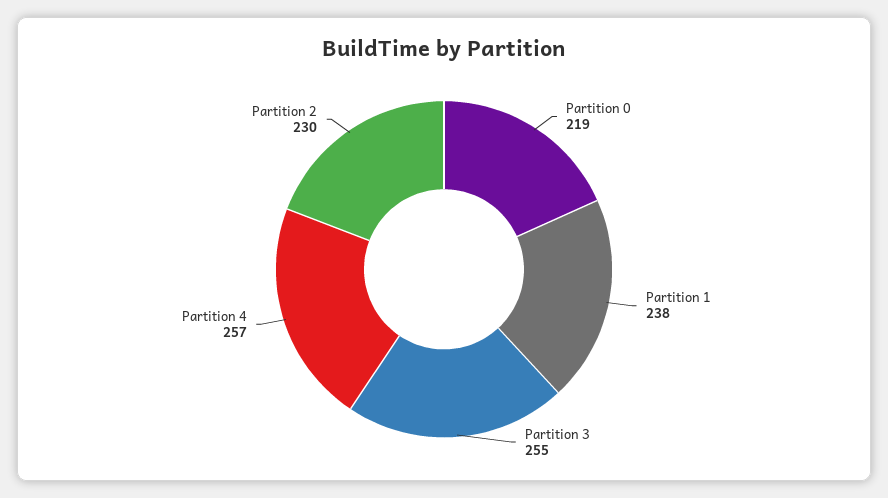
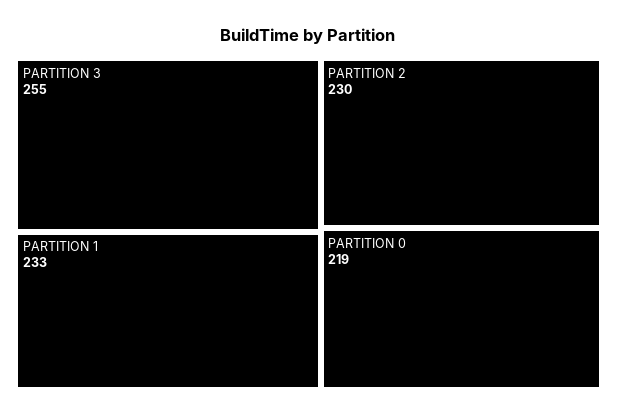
  {
    "Partition 0": 219,
-   "Partition 1": 238,
+   "Partition 1": 233,
    "Partition 3": 255,
-   "Partition 4": 257,
    "Partition 2": 230
  }

